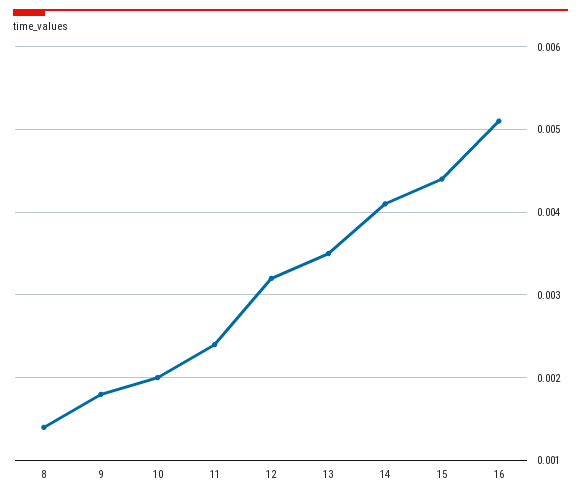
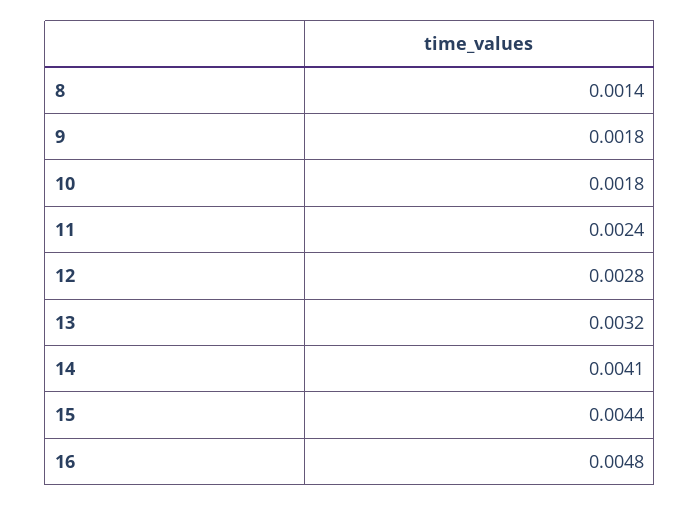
  {
    "8": 0.0014,
    "9": 0.0018,
-   "10": 0.002,
+   "10": 0.0018,
    "11": 0.0024,
-   "12": 0.0032,
+   "12": 0.0028,
-   "13": 0.0035,
+   "13": 0.0032,
    "14": 0.0041,
    "15": 0.0044,
-   "16": 0.0051
+   "16": 0.0048
  }

